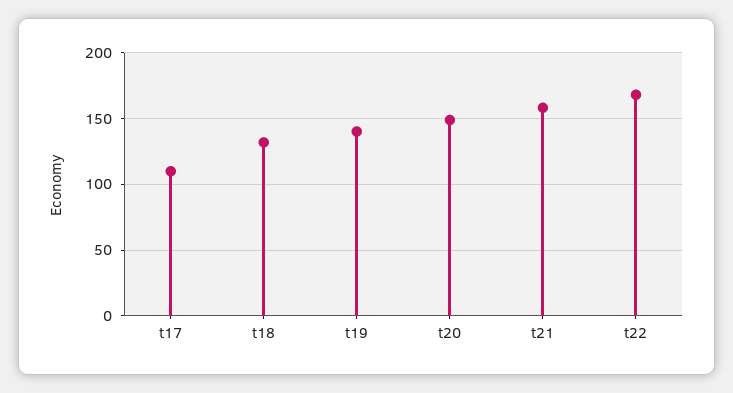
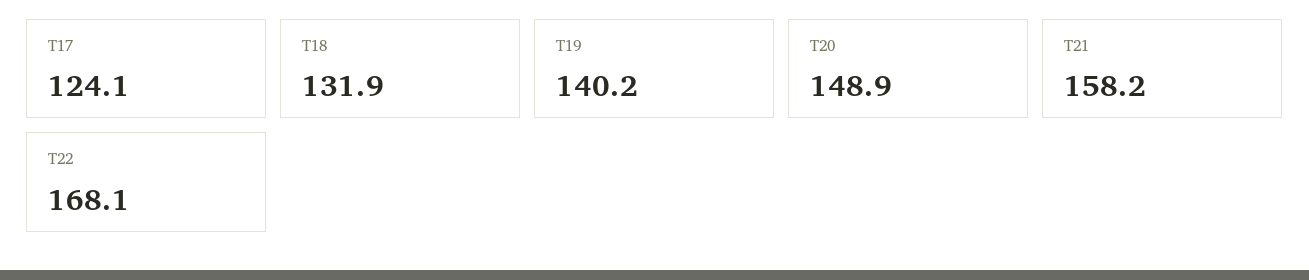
  {
-   "t17": 110,
+   "t17": 124.1,
    "t18": 131.9,
    "t19": 140.2,
    "t20": 148.9,
    "t21": 158.2,
    "t22": 168.1
  }

